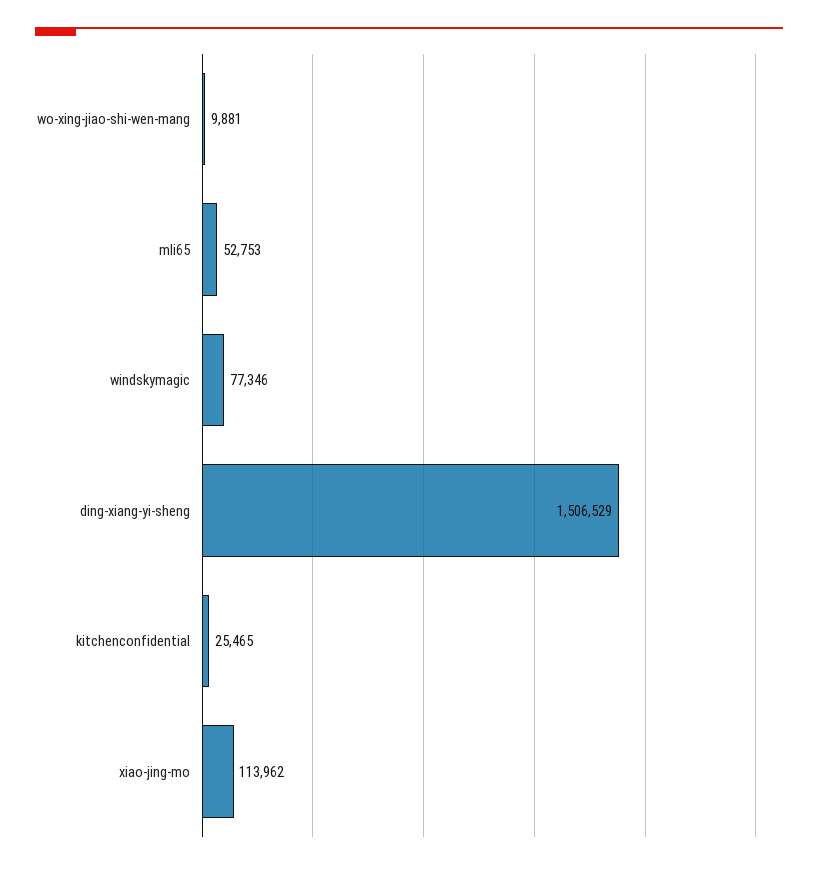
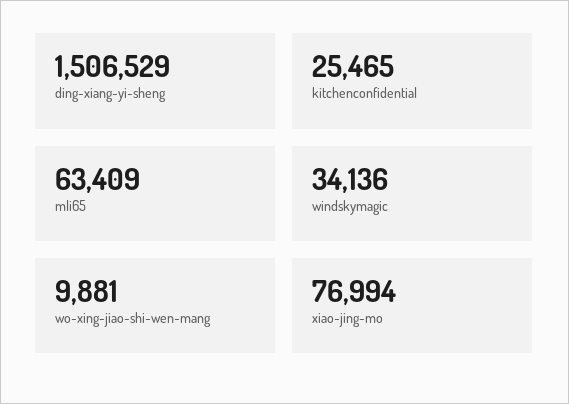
  {
    "wo-xing-jiao-shi-wen-mang": 9881,
-   "mli65": 52753,
+   "mli65": 63409,
-   "windskymagic": 77346,
+   "windskymagic": 34136,
    "ding-xiang-yi-sheng": 1506529,
    "kitchenconfidential": 25465,
-   "xiao-jing-mo": 113962
+   "xiao-jing-mo": 76994
  }

